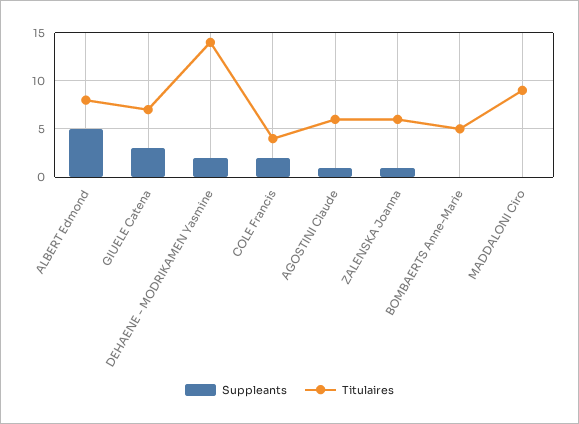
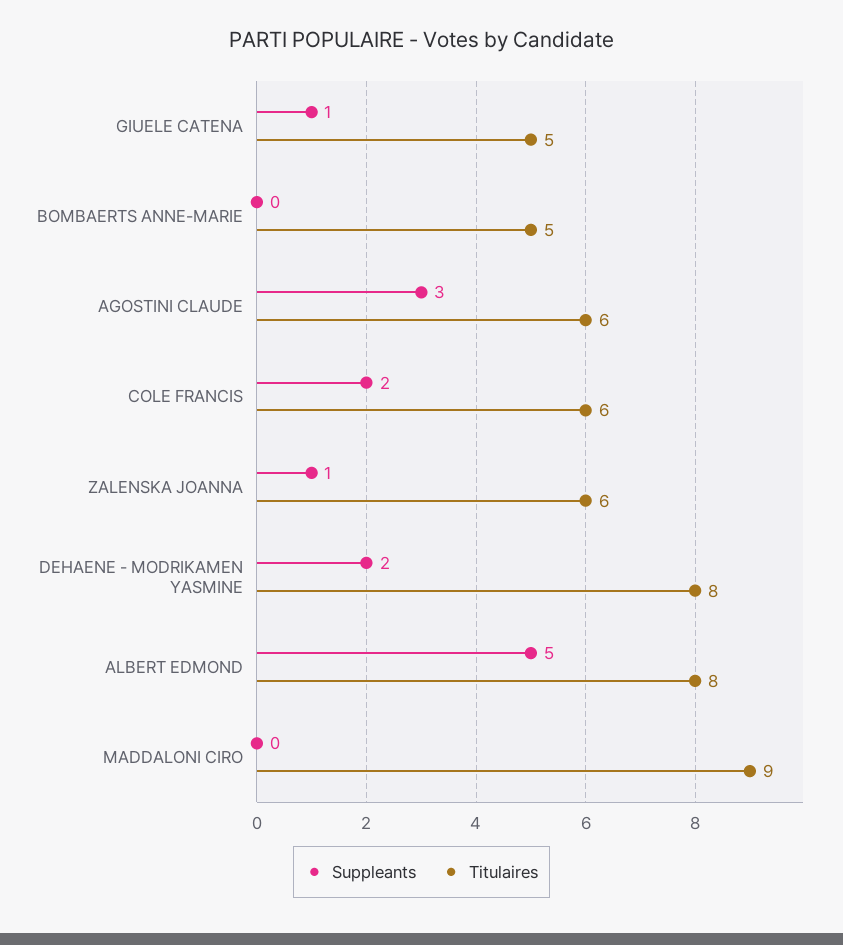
  {
    "Suppleants": {
      "ALBERT Edmond": 5,
-     "GIUELE Catena": 3,
+     "GIUELE Catena": 1,
      "DEHAENE - MODRIKAMEN Yasmine": 2,
      "COLE Francis": 2,
-     "AGOSTINI Claude": 1,
+     "AGOSTINI Claude": 3,
      "ZALENSKA Joanna": 1,
      "BOMBAERTS Anne-Marie": 0,
      "MADDALONI Ciro": 0
    },
    "Titulaires": {
      "ALBERT Edmond": 8,
-     "GIUELE Catena": 7,
+     "GIUELE Catena": 5,
-     "DEHAENE - MODRIKAMEN Yasmine": 14,
+     "DEHAENE - MODRIKAMEN Yasmine": 8,
-     "COLE Francis": 4,
+     "COLE Francis": 6,
      "AGOSTINI Claude": 6,
      "ZALENSKA Joanna": 6,
      "BOMBAERTS Anne-Marie": 5,
      "MADDALONI Ciro": 9
    }
  }

